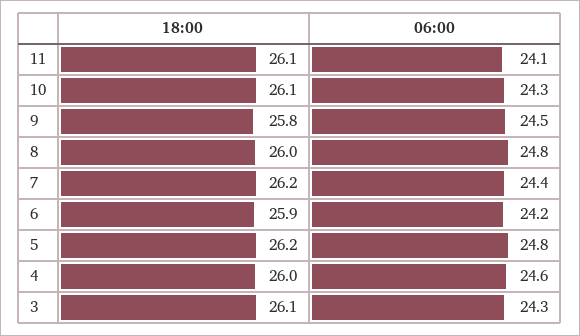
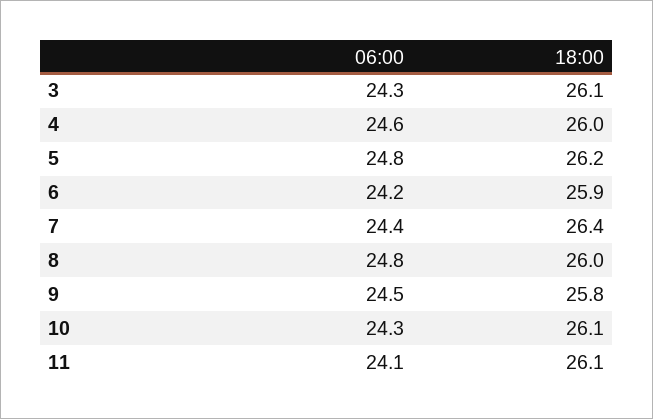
  {
    "18:00": {
      "11": 26.1,
      "10": 26.1,
      "9": 25.8,
      "8": 26,
-     "7": 26.2,
+     "7": 26.4,
      "6": 25.9,
      "5": 26.2,
      "4": 26,
      "3": 26.1
    },
    "06:00": {
      "11": 24.1,
      "10": 24.3,
      "9": 24.5,
      "8": 24.8,
      "7": 24.4,
      "6": 24.2,
      "5": 24.8,
      "4": 24.6,
      "3": 24.3
    }
  }

